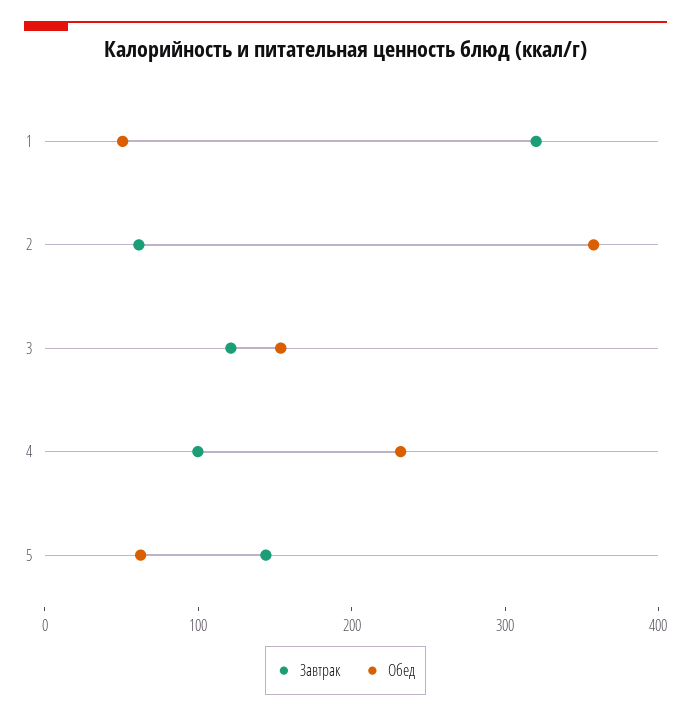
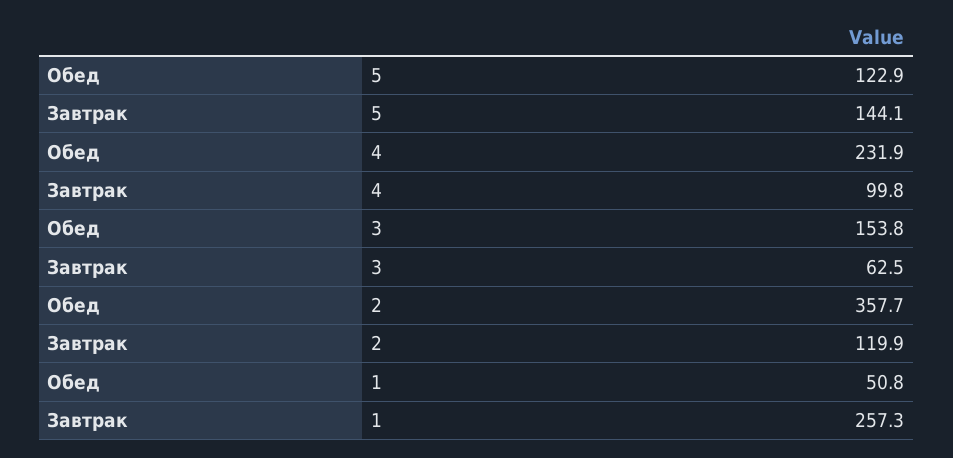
  {
    "Завтрак": {
-     "1": 320,
+     "1": 257.3,
-     "2": 60,
+     "2": 119.9,
-     "3": 120,
+     "3": 62.5,
      "4": 99.8,
      "5": 144.1
    },
    "Обед": {
      "1": 50.8,
      "2": 357.7,
      "3": 153.8,
      "4": 231.9,
-     "5": 60
+     "5": 122.9
    }
  }

